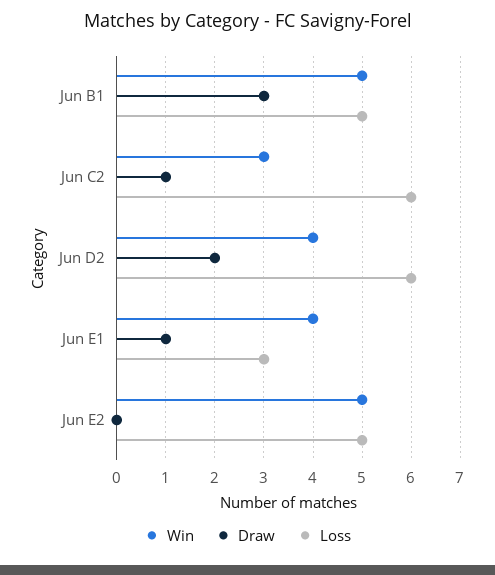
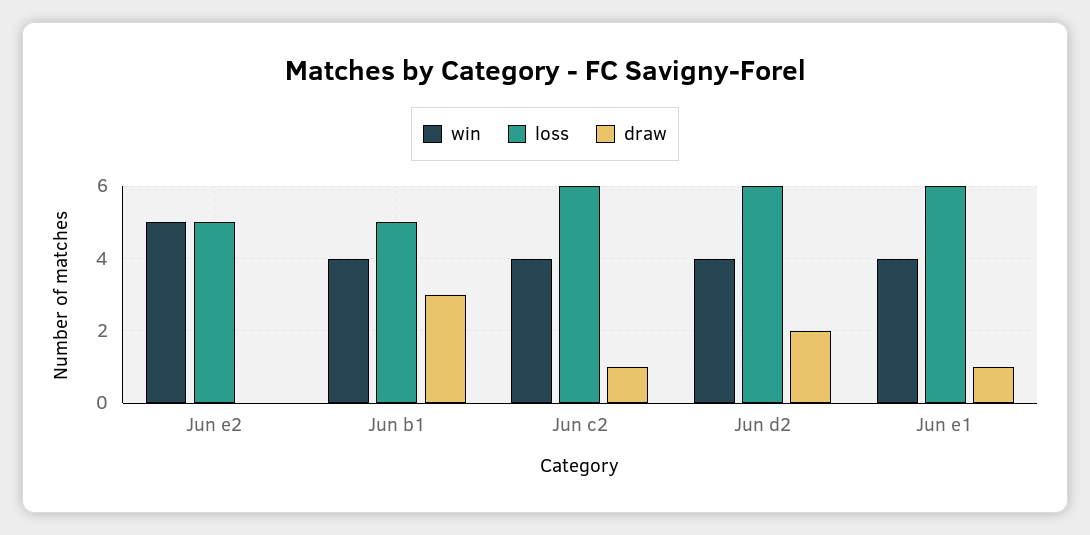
  {
    "Win": {
-     "Jun B1": 5,
+     "Jun B1": 4,
-     "Jun C2": 3,
+     "Jun C2": 4,
      "Jun D2": 4,
      "Jun E1": 4,
      "Jun E2": 5
    },
    "Draw": {
      "Jun B1": 3,
      "Jun C2": 1,
      "Jun D2": 2,
      "Jun E1": 1,
      "Jun E2": 0
    },
    "Loss": {
      "Jun B1": 5,
      "Jun C2": 6,
      "Jun D2": 6,
-     "Jun E1": 3,
+     "Jun E1": 6,
      "Jun E2": 5
    }
  }

